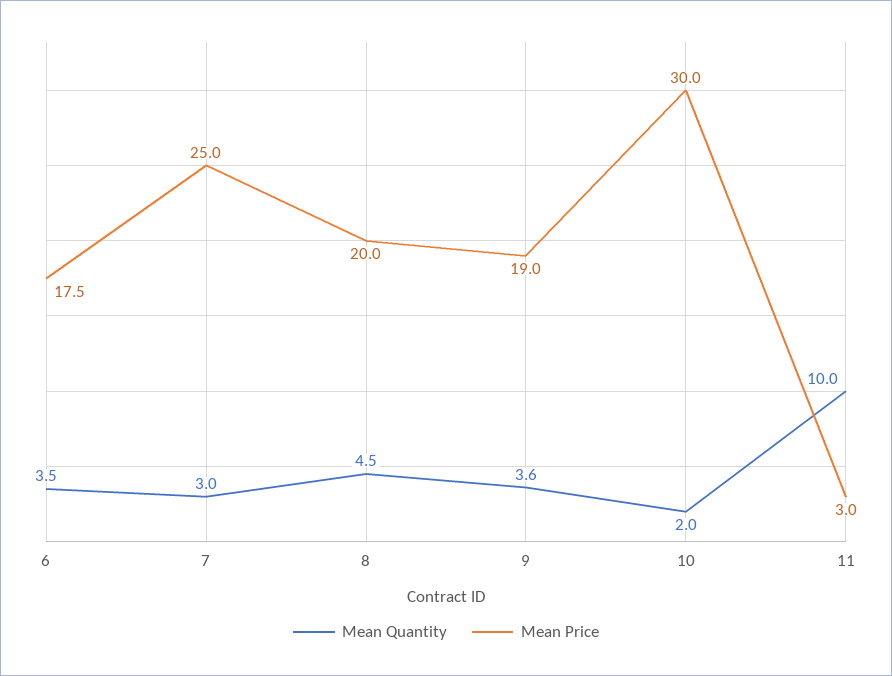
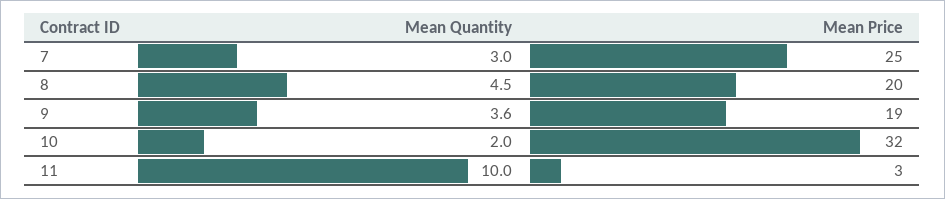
  {
    "Mean Quantity": {
-     "6": 3.5,
      "7": 3,
      "8": 4.5,
      "9": 3.6,
      "10": 2,
      "11": 10
    },
    "Mean Price": {
-     "6": 17.5,
      "7": 25,
      "8": 20,
      "9": 19,
-     "10": 30,
+     "10": 32,
      "11": 3
    }
  }

